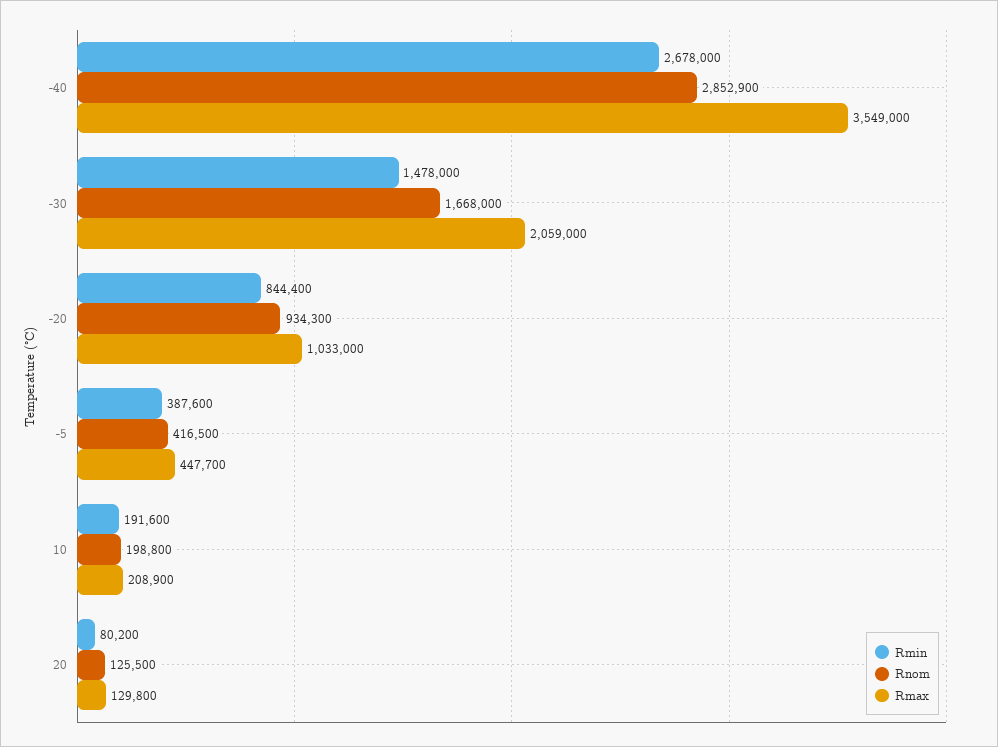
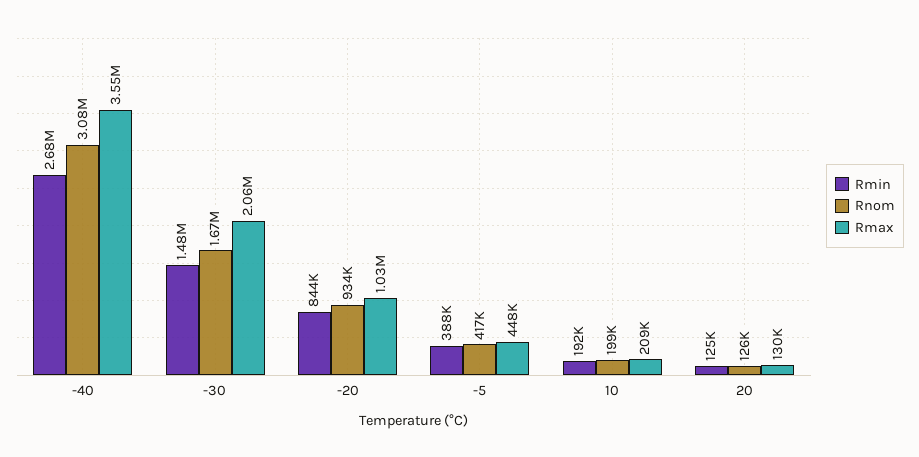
  {
    "Rmin": {
      "-40": 2678000,
      "-30": 1478000,
      "-20": 844400,
      "-5": 387600,
      "10": 191600,
-     "20": 80200
+     "20": 125000
    },
    "Rnom": {
-     "-40": 2852900,
+     "-40": 3080000,
      "-30": 1668000,
      "-20": 934300,
      "-5": 416500,
      "10": 198800,
      "20": 125500
    },
    "Rmax": {
      "-40": 3549000,
      "-30": 2059000,
      "-20": 1033000,
      "-5": 447700,
      "10": 208900,
      "20": 129800
    }
  }

